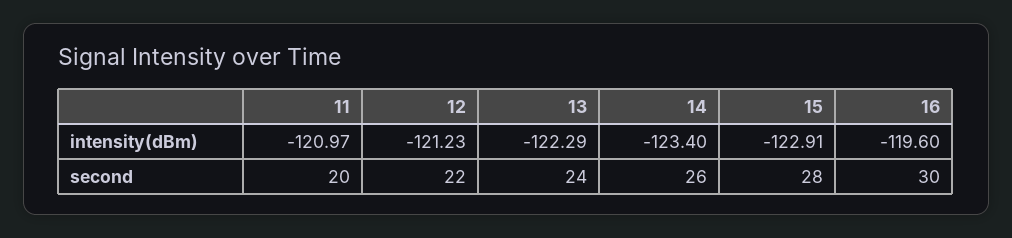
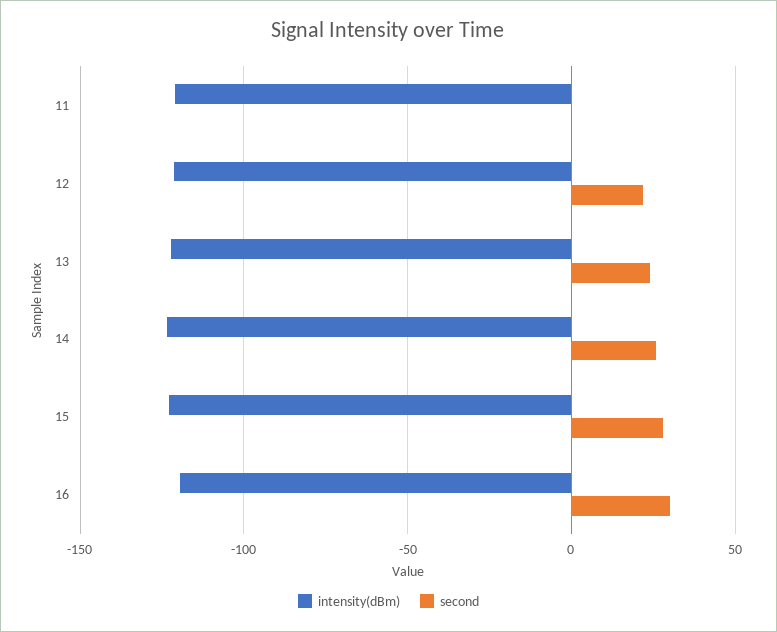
  {
    "intensity(dBm)": {
      "11": -120.97,
      "12": -121.23,
      "13": -122.29,
      "14": -123.4,
      "15": -122.91,
      "16": -119.6
    },
    "second": {
-     "11": 20,
+     "11": 0,
      "12": 22,
      "13": 24,
      "14": 26,
      "15": 28,
      "16": 30
    }
  }

